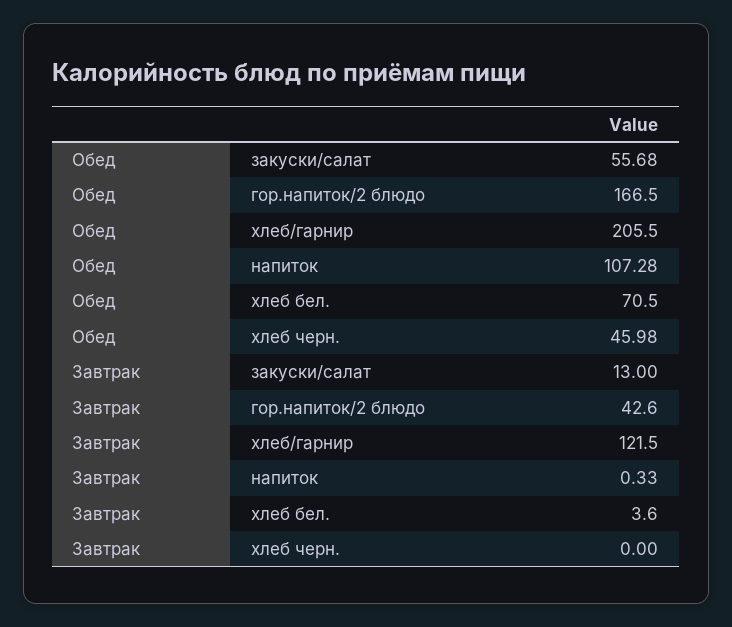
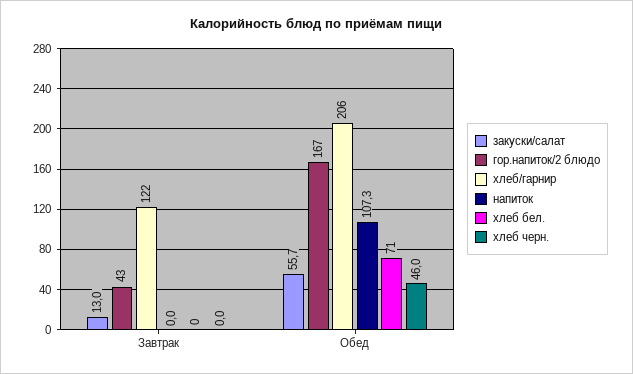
  {
    "закуски/салат": {
      "Обед": 55.68,
      "Завтрак": 13
    },
    "гор.напиток/2 блюдо": {
      "Обед": 166.5,
      "Завтрак": 42.6
    },
    "хлеб/гарнир": {
      "Обед": 205.5,
      "Завтрак": 121.5
    },
    "напиток": {
      "Обед": 107.28,
-     "Завтрак": 0.33
+     "Завтрак": 0
    },
    "хлеб бел.": {
      "Обед": 70.5,
-     "Завтрак": 3.6
+     "Завтрак": 0
    },
    "хлеб черн.": {
      "Обед": 45.98,
      "Завтрак": 0
    }
  }

